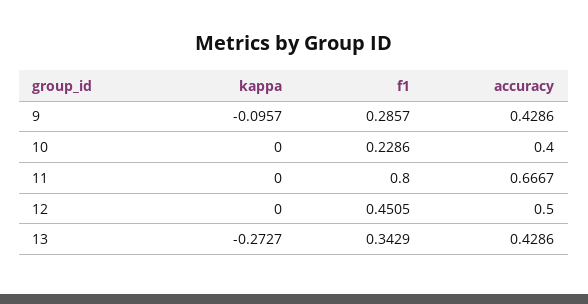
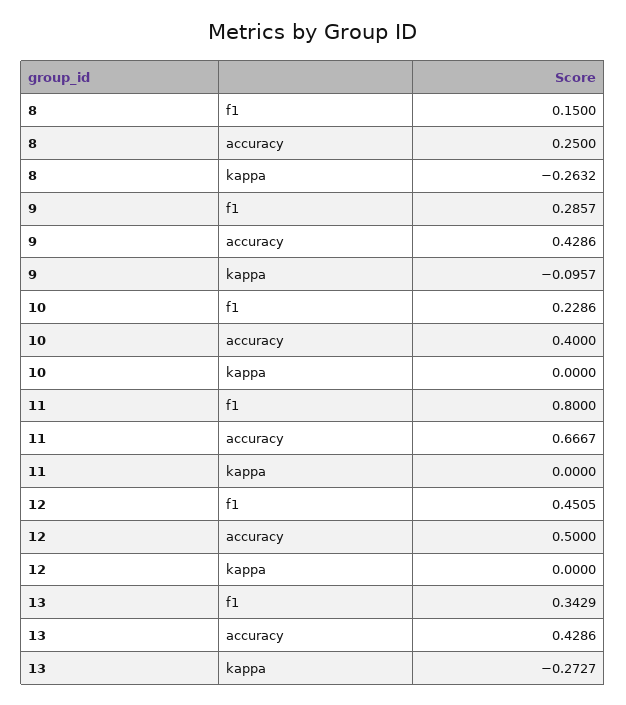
  {
    "kappa": {
      "9": -0.0957,
      "10": 0,
      "11": 0,
      "12": 0,
-     "13": -0.2727
+     "13": -0.2727,
+     "8": -0.2632
    },
    "f1": {
      "9": 0.2857,
      "10": 0.2286,
      "11": 0.8,
      "12": 0.4505,
-     "13": 0.3429
+     "13": 0.3429,
+     "8": 0.15
    },
    "accuracy": {
      "9": 0.4286,
      "10": 0.4,
      "11": 0.6667,
      "12": 0.5,
-     "13": 0.4286
+     "13": 0.4286,
+     "8": 0.25
    }
  }

